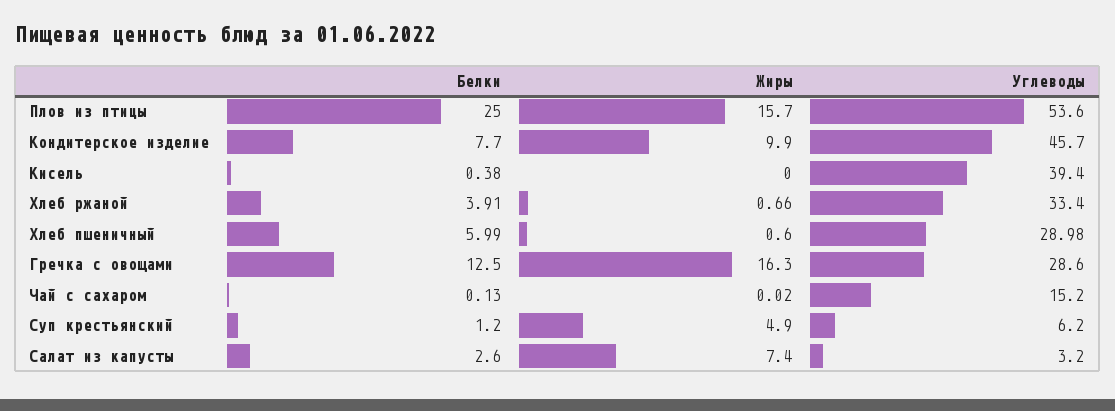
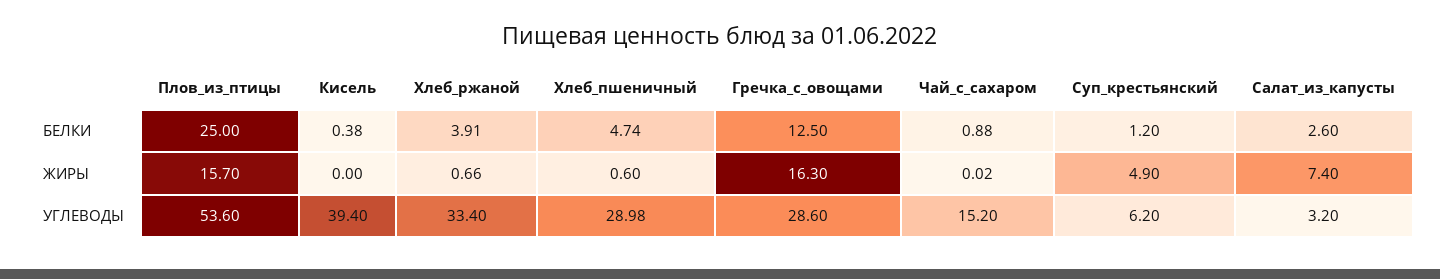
  {
    "Белки": {
      "Плов из птицы": 25,
-     "Кондитерское изделие": 7.7,
      "Кисель": 0.38,
      "Хлеб ржаной": 3.91,
-     "Хлеб пшеничный": 5.99,
+     "Хлеб пшеничный": 4.74,
      "Гречка с овощами": 12.5,
-     "Чай с сахаром": 0.13,
+     "Чай с сахаром": 0.88,
      "Суп крестьянский": 1.2,
      "Салат из капусты": 2.6
    },
    "Жиры": {
      "Плов из птицы": 15.7,
-     "Кондитерское изделие": 9.9,
      "Кисель": 0,
      "Хлеб ржаной": 0.66,
      "Хлеб пшеничный": 0.6,
      "Гречка с овощами": 16.3,
      "Чай с сахаром": 0.02,
      "Суп крестьянский": 4.9,
      "Салат из капусты": 7.4
    },
    "Углеводы": {
      "Плов из птицы": 53.6,
-     "Кондитерское изделие": 45.7,
      "Кисель": 39.4,
      "Хлеб ржаной": 33.4,
      "Хлеб пшеничный": 28.98,
      "Гречка с овощами": 28.6,
      "Чай с сахаром": 15.2,
      "Суп крестьянский": 6.2,
      "Салат из капусты": 3.2
    }
  }

